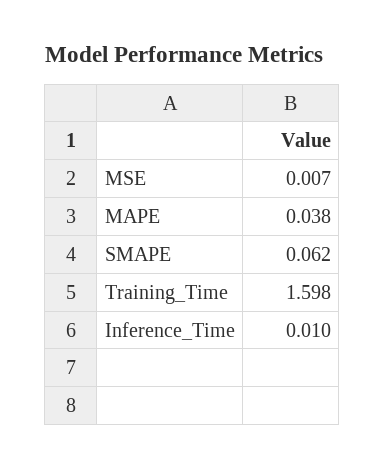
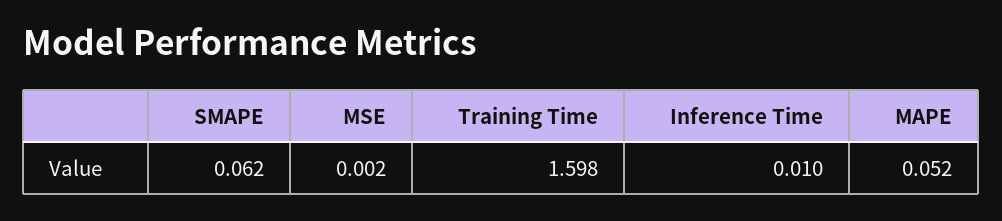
  {
-   "MSE": 0.007,
+   "MSE": 0.002,
-   "MAPE": 0.038,
+   "MAPE": 0.052,
    "SMAPE": 0.062,
    "Training_Time": 1.598,
    "Inference_Time": 0.01
  }

